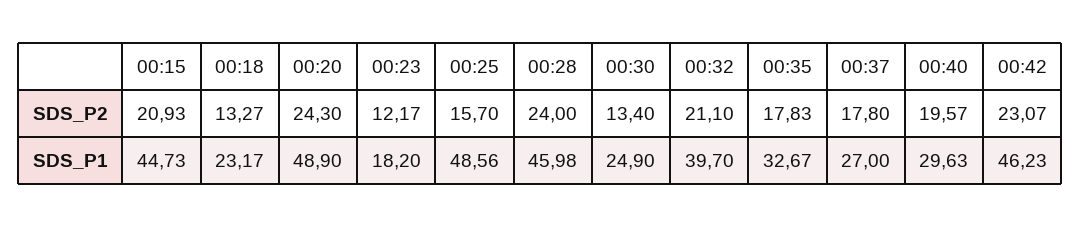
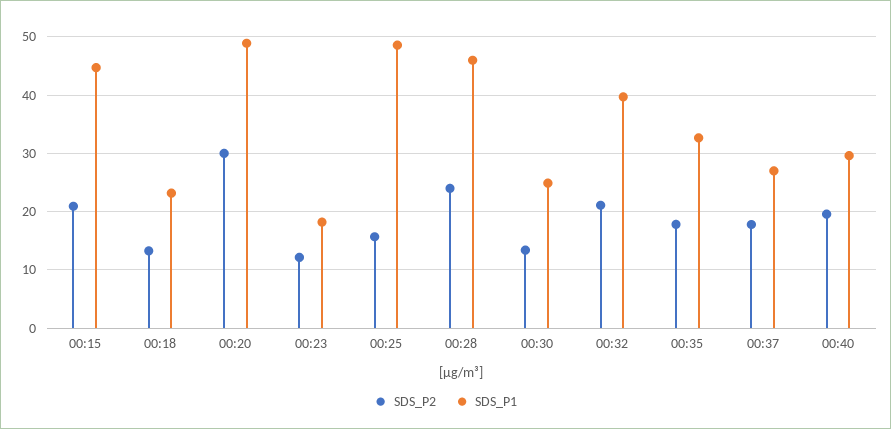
  {
    "SDS_P2": {
      "00:15": 20.93,
      "00:18": 13.27,
-     "00:20": 24.3,
+     "00:20": 30,
      "00:23": 12.17,
      "00:25": 15.7,
      "00:28": 24,
      "00:30": 13.4,
      "00:32": 21.1,
      "00:35": 17.83,
      "00:37": 17.8,
-     "00:40": 19.57,
+     "00:40": 19.57
-     "00:42": 23.07
    },
    "SDS_P1": {
      "00:15": 44.73,
      "00:18": 23.17,
      "00:20": 48.9,
      "00:23": 18.2,
      "00:25": 48.56,
      "00:28": 45.98,
      "00:30": 24.9,
      "00:32": 39.7,
      "00:35": 32.67,
      "00:37": 27,
-     "00:40": 29.63,
+     "00:40": 29.63
-     "00:42": 46.23
    }
  }

